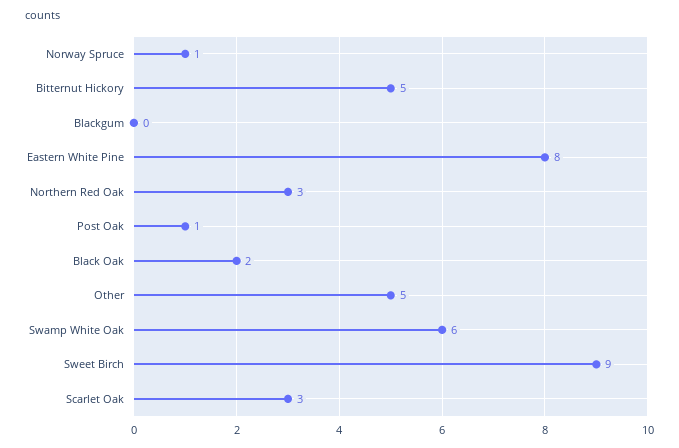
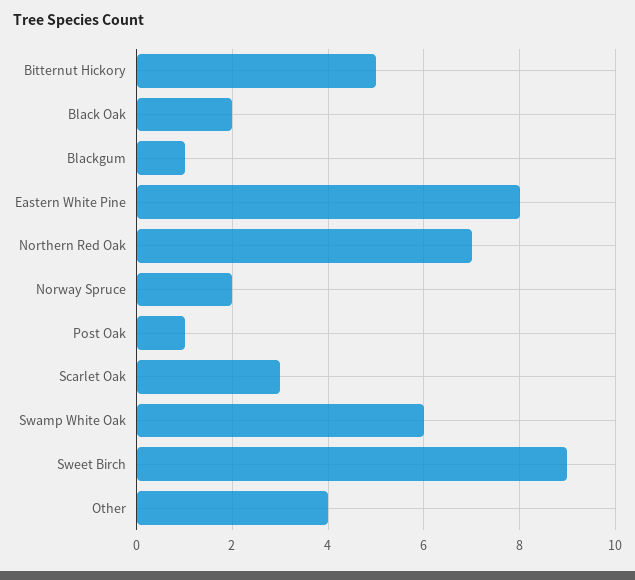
  {
-   "Norway Spruce": 1,
+   "Norway Spruce": 2,
    "Bitternut Hickory": 5,
-   "Blackgum": 0,
+   "Blackgum": 1,
    "Eastern White Pine": 8,
-   "Northern Red Oak": 3,
+   "Northern Red Oak": 7,
    "Post Oak": 1,
    "Black Oak": 2,
-   "Other": 5,
+   "Other": 4,
    "Swamp White Oak": 6,
    "Sweet Birch": 9,
    "Scarlet Oak": 3
  }

